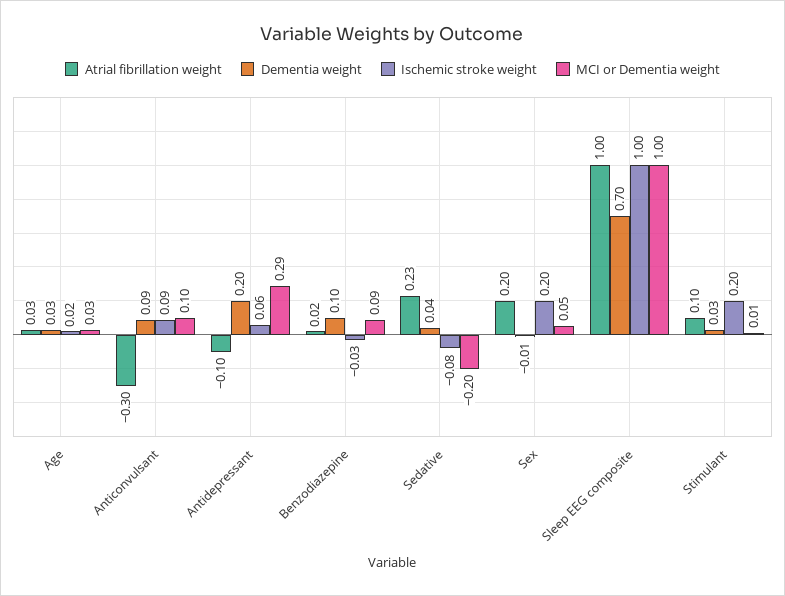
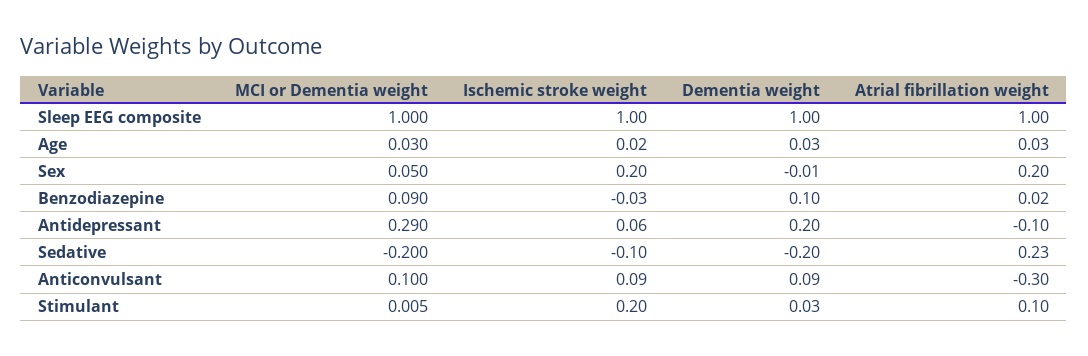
  {
    "Atrial fibrillation weight": {
      "Age": 0.03,
      "Anticonvulsant": -0.3,
      "Antidepressant": -0.1,
      "Benzodiazepine": 0.02,
      "Sedative": 0.23,
      "Sex": 0.2,
      "Sleep EEG composite": 1,
      "Stimulant": 0.1
    },
    "Dementia weight": {
      "Age": 0.03,
      "Anticonvulsant": 0.09,
      "Antidepressant": 0.2,
      "Benzodiazepine": 0.1,
-     "Sedative": 0.04,
+     "Sedative": -0.2,
      "Sex": -0.01,
-     "Sleep EEG composite": 0.7,
+     "Sleep EEG composite": 1,
      "Stimulant": 0.03
    },
    "Ischemic stroke weight": {
      "Age": 0.02,
      "Anticonvulsant": 0.09,
      "Antidepressant": 0.06,
      "Benzodiazepine": -0.03,
-     "Sedative": -0.08,
+     "Sedative": -0.1,
      "Sex": 0.2,
      "Sleep EEG composite": 1,
      "Stimulant": 0.2
    },
    "MCI or Dementia weight": {
      "Age": 0.03,
      "Anticonvulsant": 0.1,
      "Antidepressant": 0.29,
      "Benzodiazepine": 0.09,
      "Sedative": -0.2,
      "Sex": 0.05,
      "Sleep EEG composite": 1,
      "Stimulant": 0.005
    }
  }

